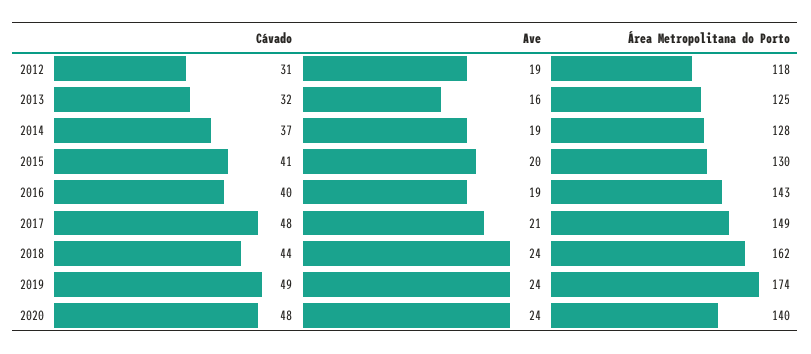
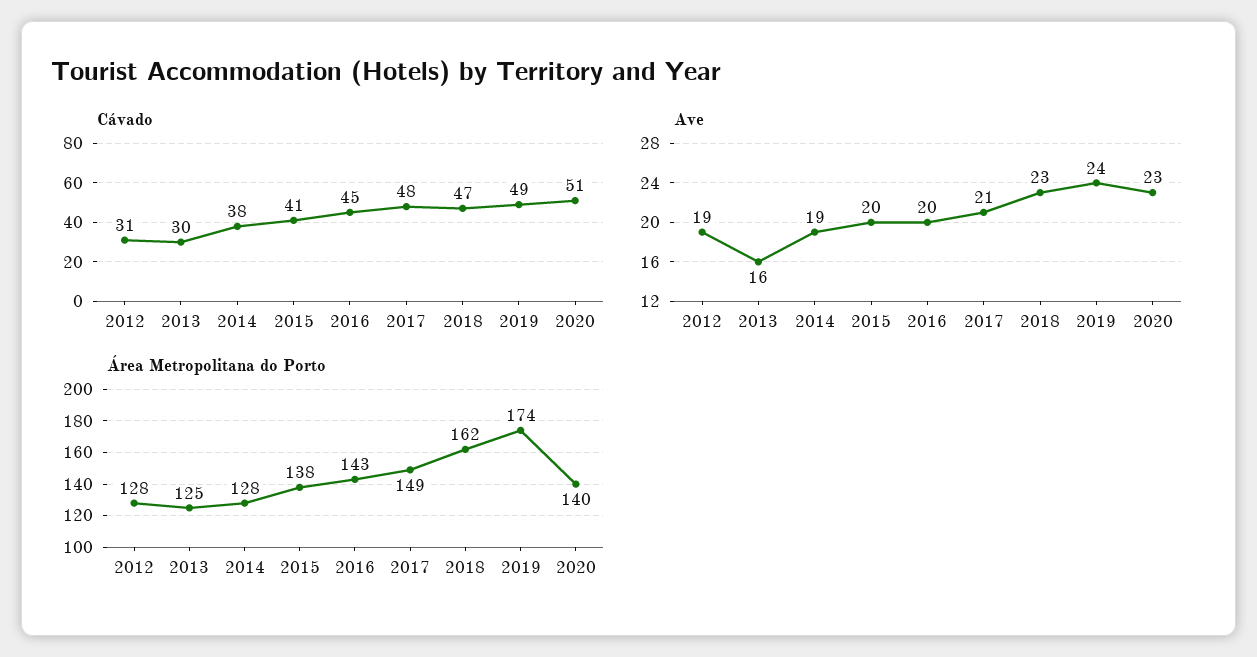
  {
    "Cávado": {
      "2012": 31,
-     "2013": 32,
+     "2013": 30,
-     "2014": 37,
+     "2014": 38,
      "2015": 41,
-     "2016": 40,
+     "2016": 45,
      "2017": 48,
-     "2018": 44,
+     "2018": 47,
      "2019": 49,
-     "2020": 48
+     "2020": 51
    },
    "Ave": {
      "2012": 19,
      "2013": 16,
      "2014": 19,
      "2015": 20,
-     "2016": 19,
+     "2016": 20,
      "2017": 21,
-     "2018": 24,
+     "2018": 23,
      "2019": 24,
-     "2020": 24
+     "2020": 23
    },
    "Área Metropolitana do Porto": {
-     "2012": 118,
+     "2012": 128,
      "2013": 125,
      "2014": 128,
-     "2015": 130,
+     "2015": 138,
      "2016": 143,
      "2017": 149,
      "2018": 162,
      "2019": 174,
      "2020": 140
    }
  }

